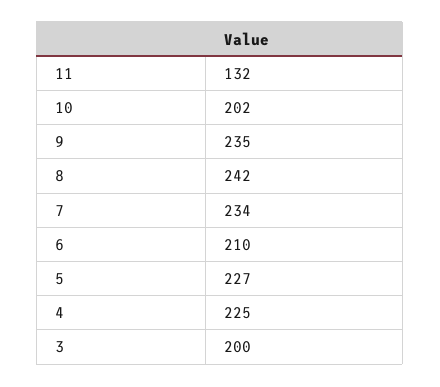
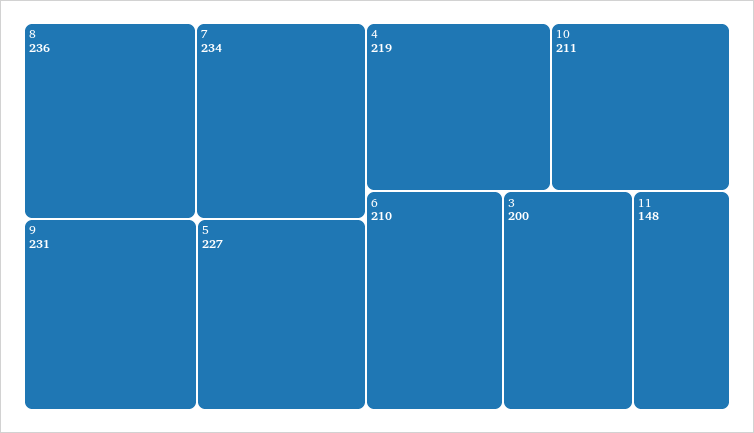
  {
-   "11": 132,
+   "11": 148,
-   "10": 202,
+   "10": 211,
-   "9": 235,
+   "9": 231,
-   "8": 242,
+   "8": 236,
    "7": 234,
    "6": 210,
    "5": 227,
-   "4": 225,
+   "4": 219,
    "3": 200
  }

